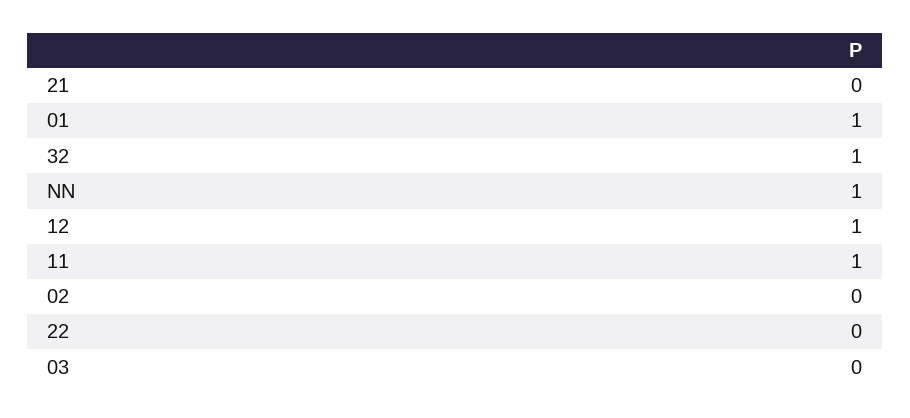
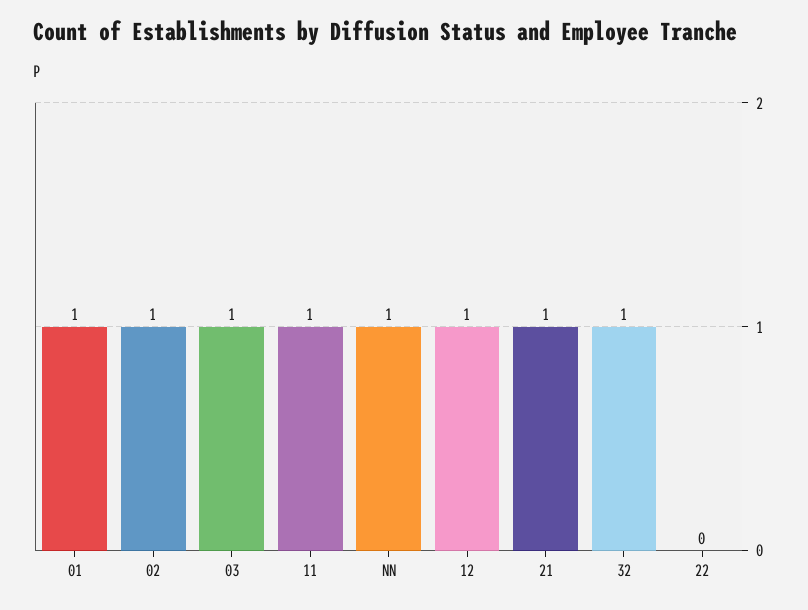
  {
-   "21": 0,
+   "21": 1,
    "01": 1,
    "32": 1,
    "NN": 1,
    "12": 1,
    "11": 1,
-   "02": 0,
+   "02": 1,
    "22": 0,
-   "03": 0
+   "03": 1
  }

